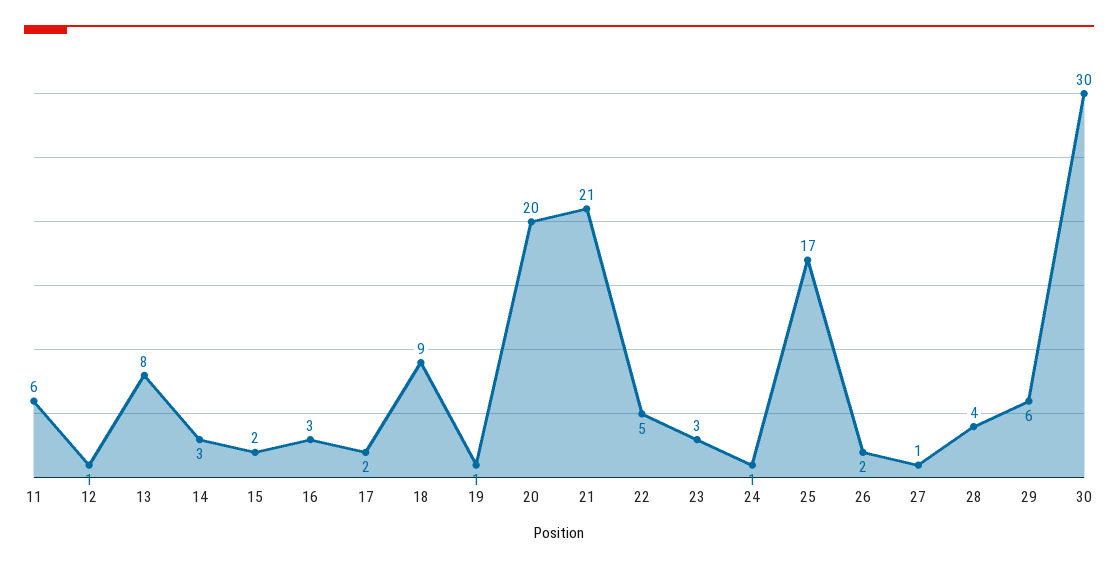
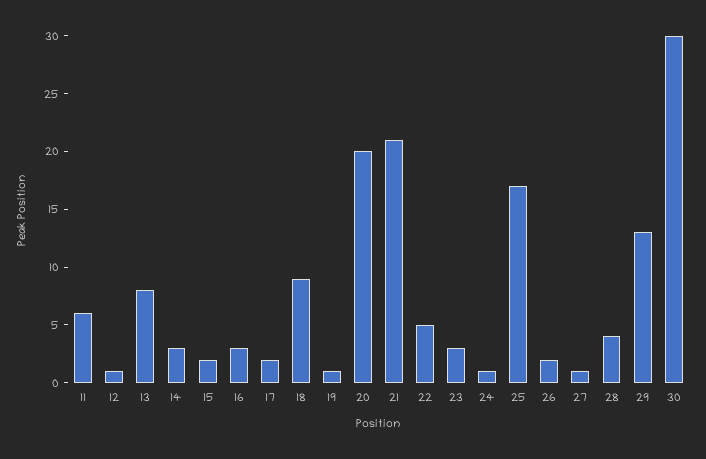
  {
    "11": 6,
    "12": 1,
    "13": 8,
    "14": 3,
    "15": 2,
    "16": 3,
    "17": 2,
    "18": 9,
    "19": 1,
    "20": 20,
    "21": 21,
    "22": 5,
    "23": 3,
    "24": 1,
    "25": 17,
    "26": 2,
    "27": 1,
    "28": 4,
-   "29": 6,
+   "29": 13,
    "30": 30
  }

